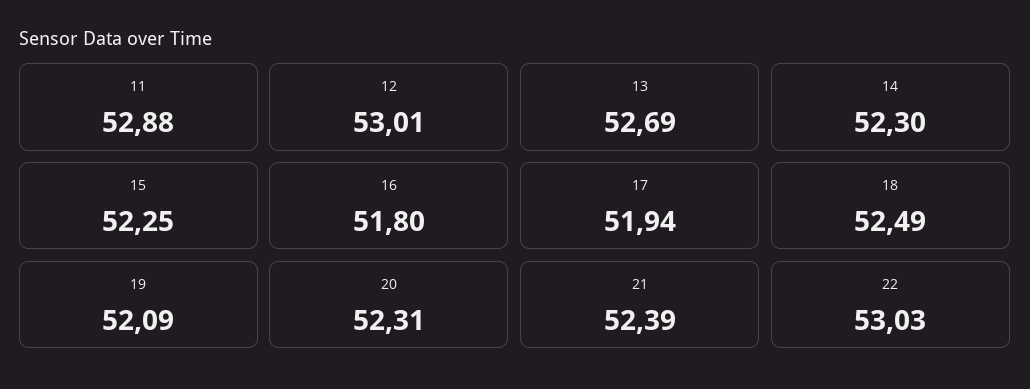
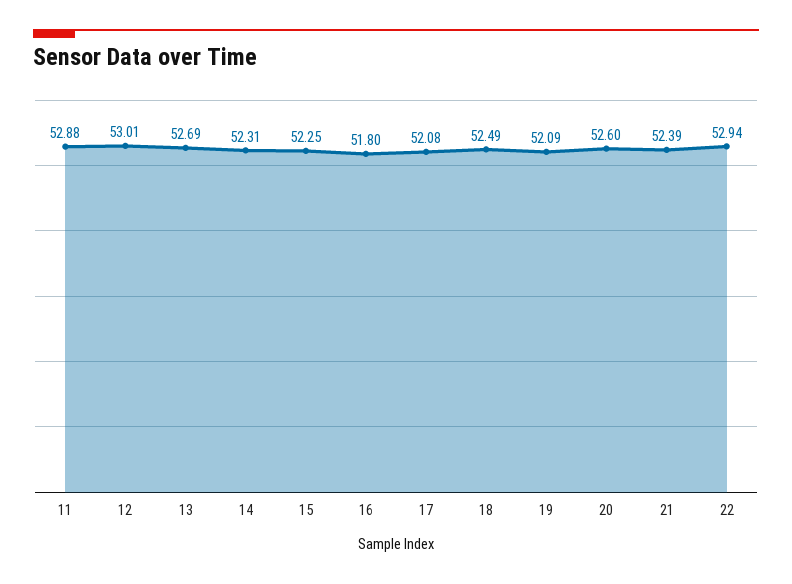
  {
    "11": 52.88,
    "12": 53.01,
    "13": 52.69,
-   "14": 52.3,
+   "14": 52.31,
    "15": 52.25,
    "16": 51.8,
-   "17": 51.94,
+   "17": 52.08,
    "18": 52.49,
    "19": 52.09,
-   "20": 52.31,
+   "20": 52.6,
    "21": 52.39,
-   "22": 53.03
+   "22": 52.94
  }

